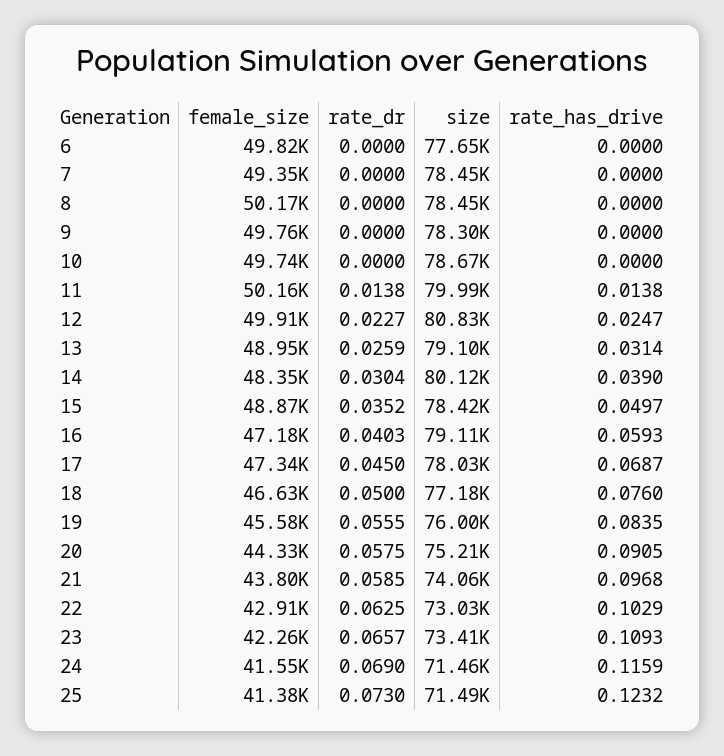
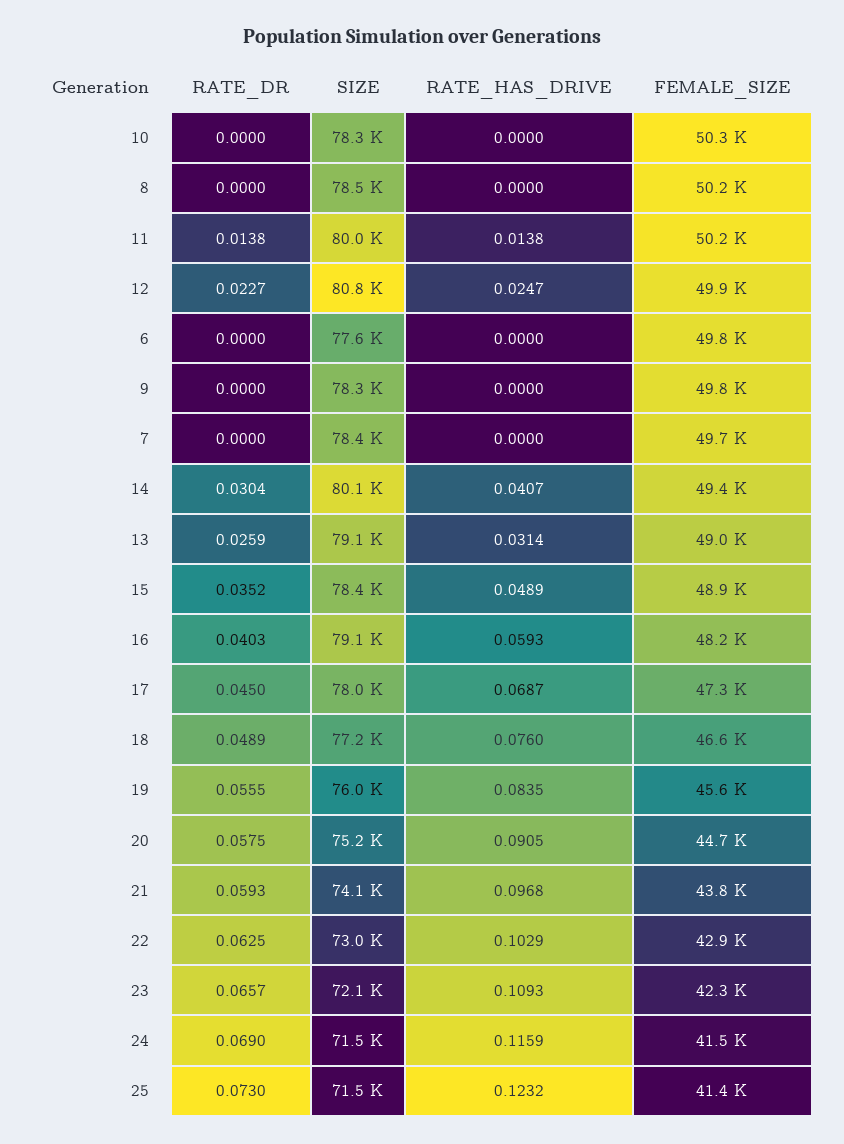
  {
    "female_size": {
      "6": 49820,
-     "7": 49350,
+     "7": 49700,
      "8": 50170,
      "9": 49760,
-     "10": 49740,
+     "10": 50300,
      "11": 50160,
      "12": 49910,
      "13": 48950,
-     "14": 48350,
+     "14": 49400,
      "15": 48870,
-     "16": 47180,
+     "16": 48200,
      "17": 47340,
      "18": 46630,
      "19": 45580,
-     "20": 44330,
+     "20": 44700,
      "21": 43800,
      "22": 42910,
      "23": 42260,
      "24": 41550,
      "25": 41380
    },
    "rate_dr": {
      "6": 0,
      "7": 0,
      "8": 0,
      "9": 0,
      "10": 0,
      "11": 0.0138,
      "12": 0.0227,
      "13": 0.0259,
      "14": 0.0304,
      "15": 0.0352,
      "16": 0.0403,
      "17": 0.045,
-     "18": 0.05,
+     "18": 0.0489,
      "19": 0.0555,
      "20": 0.0575,
-     "21": 0.0585,
+     "21": 0.0593,
      "22": 0.0625,
      "23": 0.0657,
      "24": 0.069,
      "25": 0.073
    },
    "size": {
      "6": 77650,
      "7": 78450,
      "8": 78450,
      "9": 78300,
-     "10": 78670,
+     "10": 78300,
      "11": 79990,
      "12": 80830,
      "13": 79100,
      "14": 80120,
      "15": 78420,
      "16": 79110,
      "17": 78030,
      "18": 77180,
      "19": 76000,
      "20": 75210,
      "21": 74060,
      "22": 73030,
-     "23": 73410,
+     "23": 72100,
      "24": 71460,
      "25": 71490
    },
    "rate_has_drive": {
      "6": 0,
      "7": 0,
      "8": 0,
      "9": 0,
      "10": 0,
      "11": 0.0138,
      "12": 0.0247,
      "13": 0.0314,
-     "14": 0.039,
+     "14": 0.0407,
-     "15": 0.0497,
+     "15": 0.0489,
      "16": 0.0593,
      "17": 0.0687,
      "18": 0.076,
      "19": 0.0835,
      "20": 0.0905,
      "21": 0.0968,
      "22": 0.1029,
      "23": 0.1093,
      "24": 0.1159,
      "25": 0.1232
    }
  }

